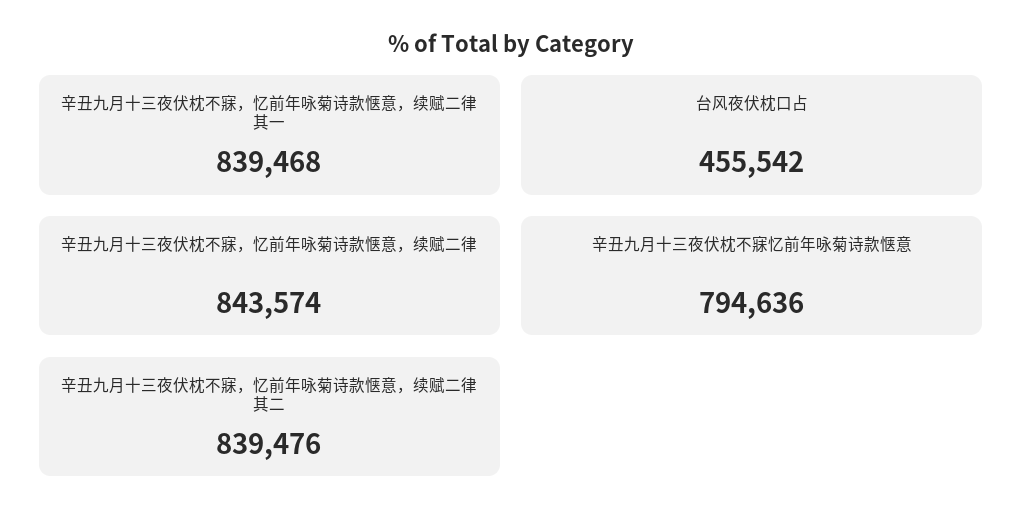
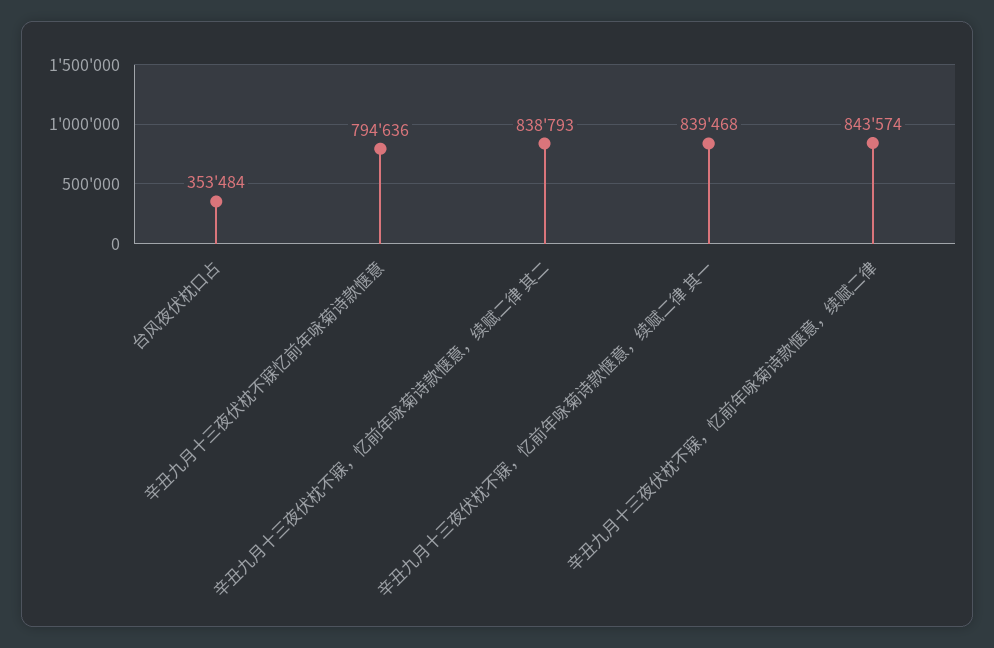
  {
    "辛丑九月十三夜伏枕不寐，忆前年咏菊诗款惬意，续赋二律 其一": 839468,
-   "台风夜伏枕口占": 455542,
+   "台风夜伏枕口占": 353484,
    "辛丑九月十三夜伏枕不寐，忆前年咏菊诗款惬意，续赋二律": 843574,
    "辛丑九月十三夜伏枕不寐忆前年咏菊诗款惬意": 794636,
-   "辛丑九月十三夜伏枕不寐，忆前年咏菊诗款惬意，续赋二律 其二": 839476
+   "辛丑九月十三夜伏枕不寐，忆前年咏菊诗款惬意，续赋二律 其二": 838793
  }

